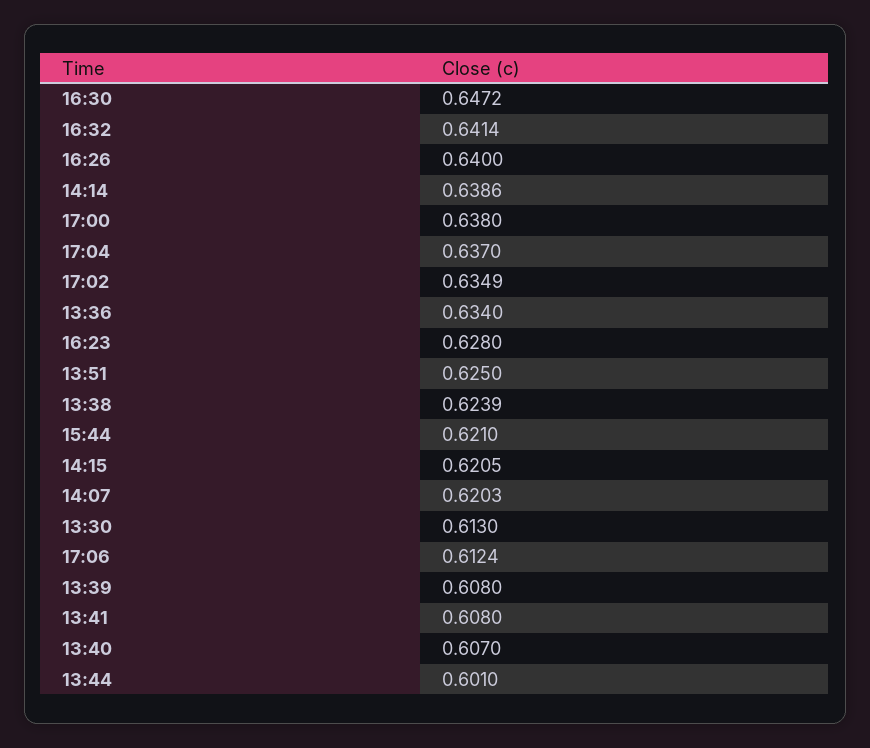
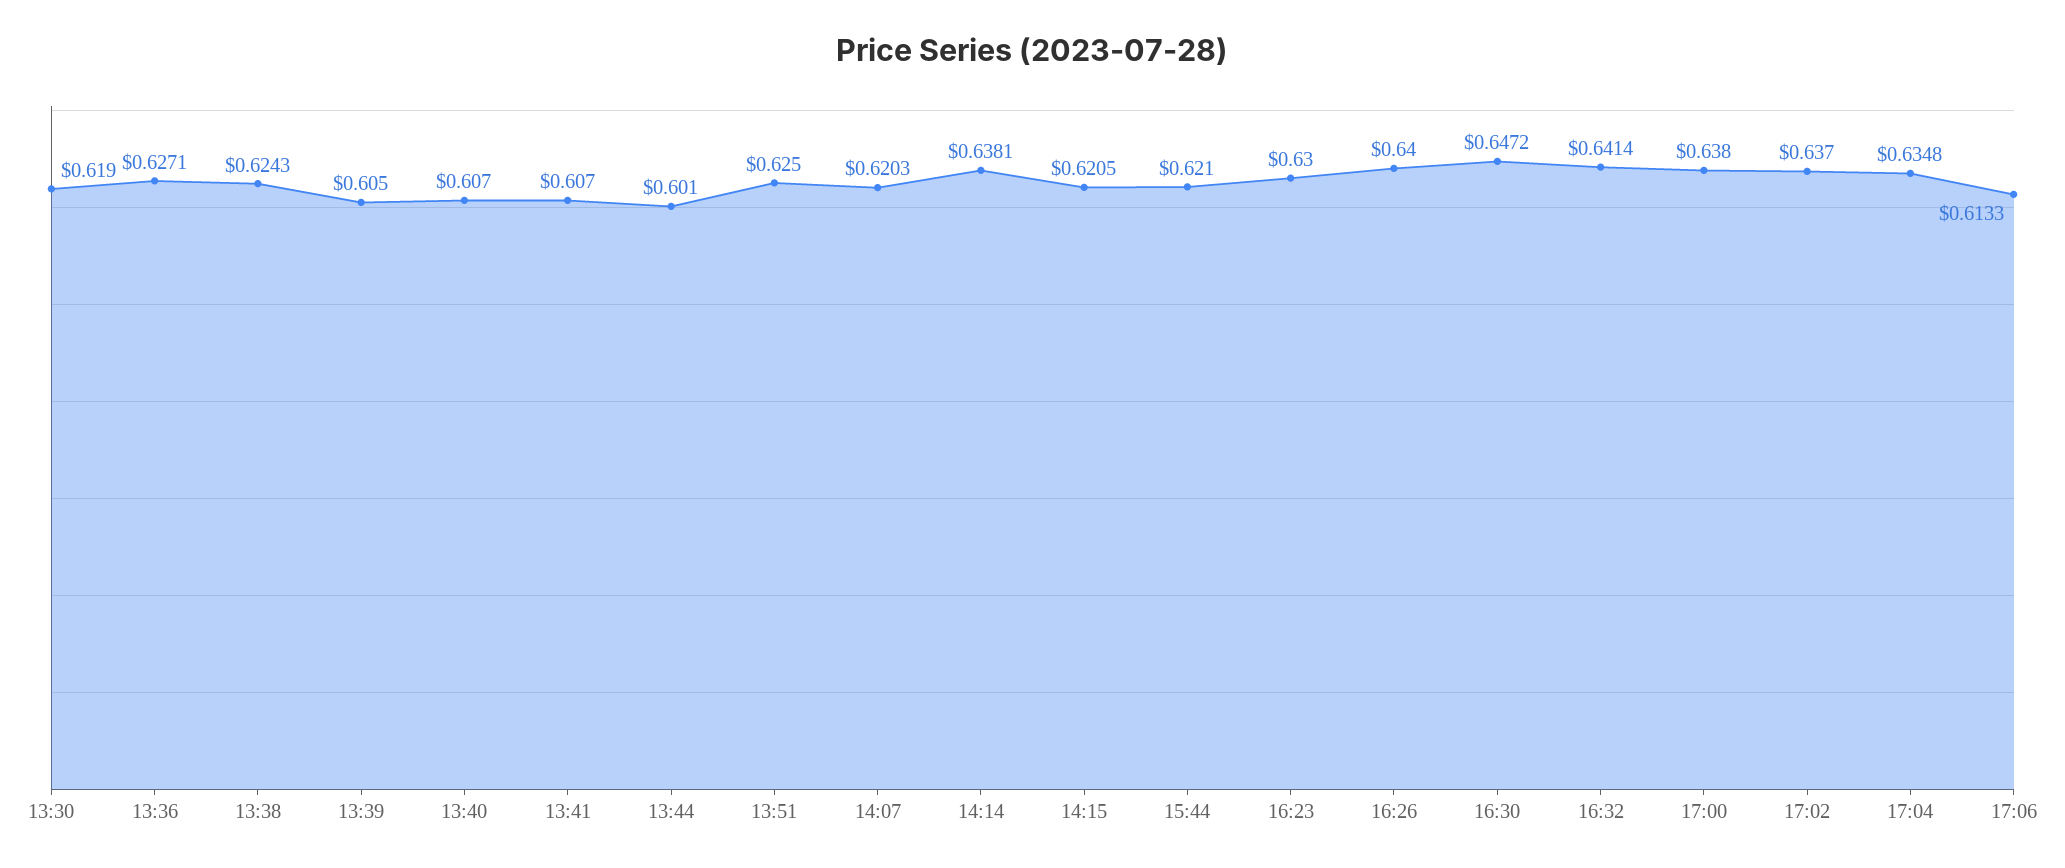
  {
    "16:30": 0.6472,
    "16:32": 0.6414,
    "16:26": 0.64,
-   "14:14": 0.6386,
+   "14:14": 0.6381,
    "17:00": 0.638,
-   "17:04": 0.637,
+   "17:04": 0.6348,
-   "17:02": 0.6349,
+   "17:02": 0.637,
-   "13:36": 0.634,
+   "13:36": 0.6271,
-   "16:23": 0.628,
+   "16:23": 0.63,
    "13:51": 0.625,
-   "13:38": 0.6239,
+   "13:38": 0.6243,
    "15:44": 0.621,
    "14:15": 0.6205,
    "14:07": 0.6203,
-   "13:30": 0.613,
+   "13:30": 0.619,
-   "17:06": 0.6124,
+   "17:06": 0.6133,
-   "13:39": 0.608,
+   "13:39": 0.605,
-   "13:41": 0.608,
+   "13:41": 0.607,
    "13:40": 0.607,
    "13:44": 0.601
  }

